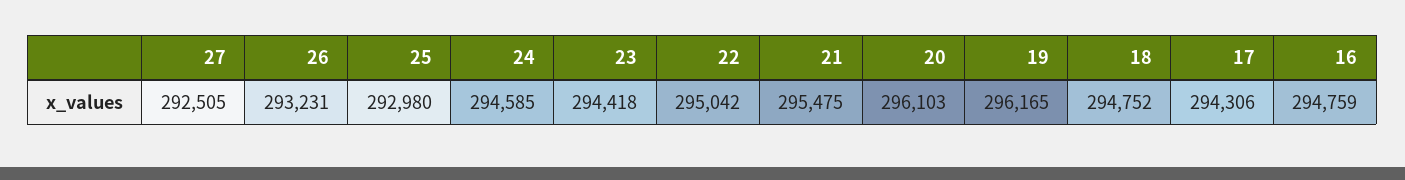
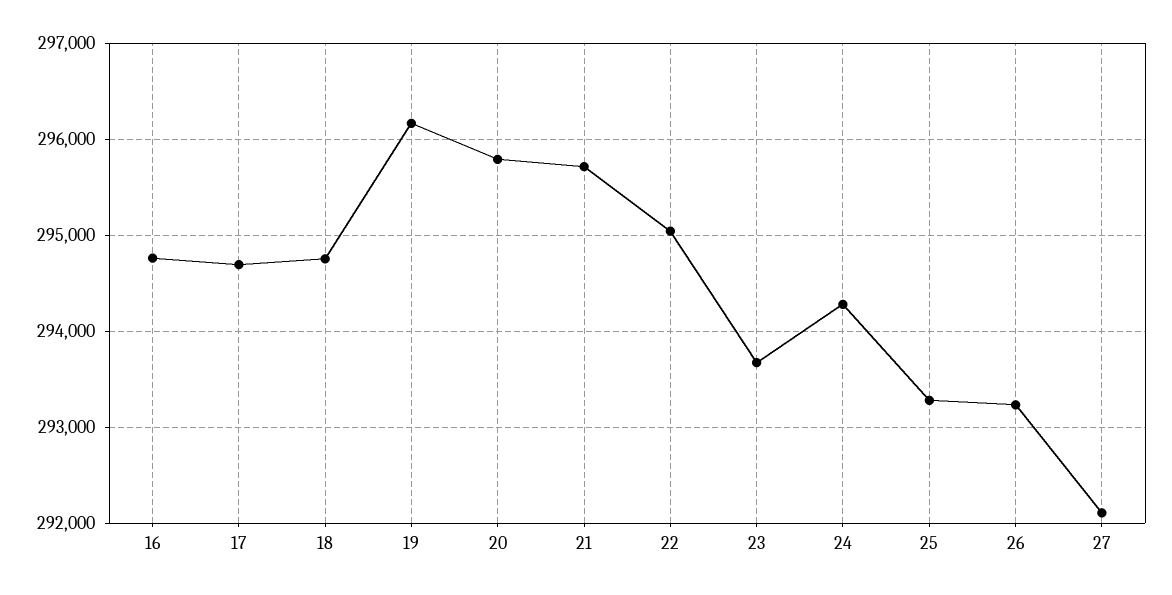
  {
-   "27": 292505,
+   "27": 292100,
    "26": 293231,
-   "25": 292980,
+   "25": 293300,
-   "24": 294585,
+   "24": 294300,
-   "23": 294418,
+   "23": 293700,
    "22": 295042,
-   "21": 295475,
+   "21": 295700,
-   "20": 296103,
+   "20": 295800,
    "19": 296165,
    "18": 294752,
-   "17": 294306,
+   "17": 294700,
    "16": 294759
  }

